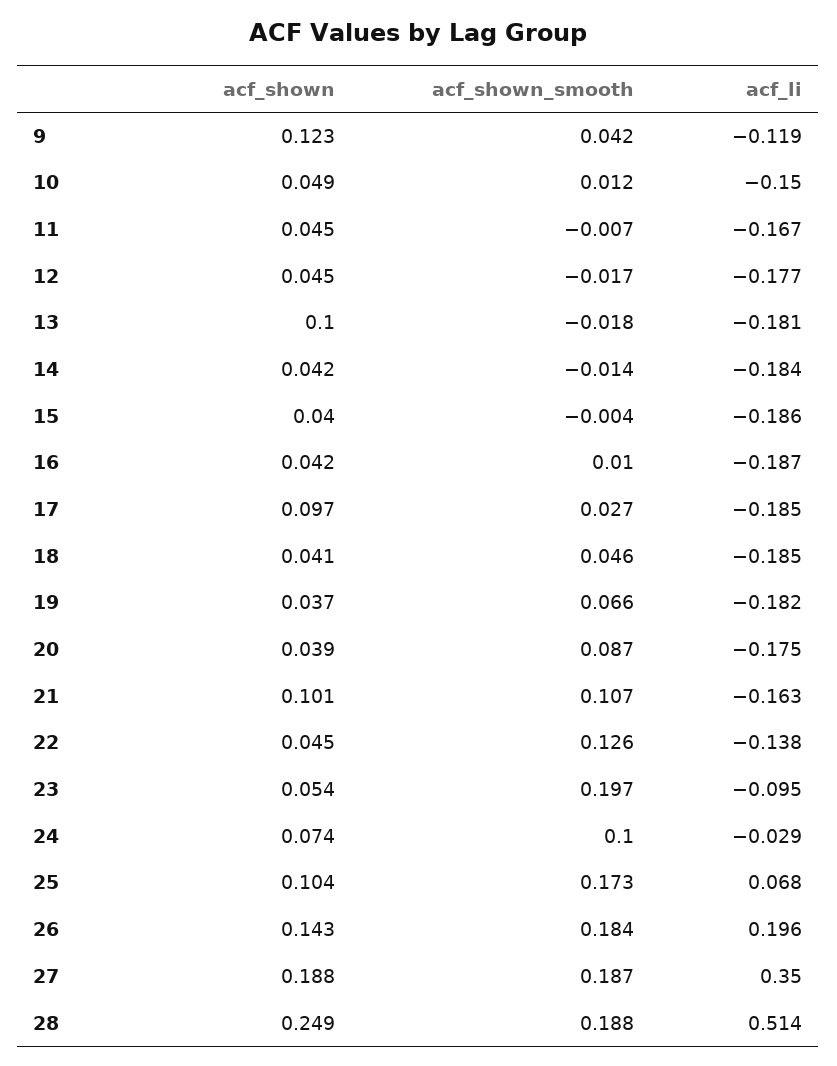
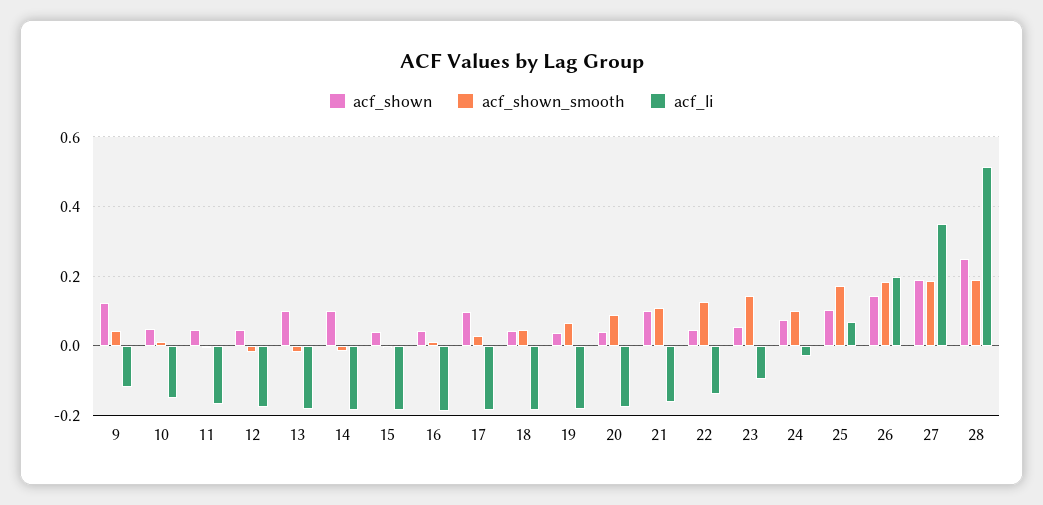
  {
    "acf_shown": {
      "9": 0.123,
      "10": 0.049,
      "11": 0.045,
      "12": 0.045,
      "13": 0.1,
-     "14": 0.042,
+     "14": 0.1,
      "15": 0.04,
      "16": 0.042,
      "17": 0.097,
      "18": 0.041,
      "19": 0.037,
      "20": 0.039,
      "21": 0.101,
      "22": 0.045,
      "23": 0.054,
      "24": 0.074,
      "25": 0.104,
      "26": 0.143,
      "27": 0.188,
      "28": 0.249
    },
    "acf_shown_smooth": {
      "9": 0.042,
      "10": 0.012,
      "11": -0.007,
      "12": -0.017,
      "13": -0.018,
      "14": -0.014,
      "15": -0.004,
      "16": 0.01,
      "17": 0.027,
      "18": 0.046,
      "19": 0.066,
      "20": 0.087,
      "21": 0.107,
      "22": 0.126,
-     "23": 0.197,
+     "23": 0.14,
      "24": 0.1,
      "25": 0.173,
      "26": 0.184,
      "27": 0.187,
      "28": 0.188
    },
    "acf_li": {
      "9": -0.119,
      "10": -0.15,
      "11": -0.167,
      "12": -0.177,
      "13": -0.181,
      "14": -0.184,
      "15": -0.186,
      "16": -0.187,
      "17": -0.185,
      "18": -0.185,
      "19": -0.182,
      "20": -0.175,
      "21": -0.163,
      "22": -0.138,
      "23": -0.095,
      "24": -0.029,
      "25": 0.068,
      "26": 0.196,
      "27": 0.35,
      "28": 0.514
    }
  }

